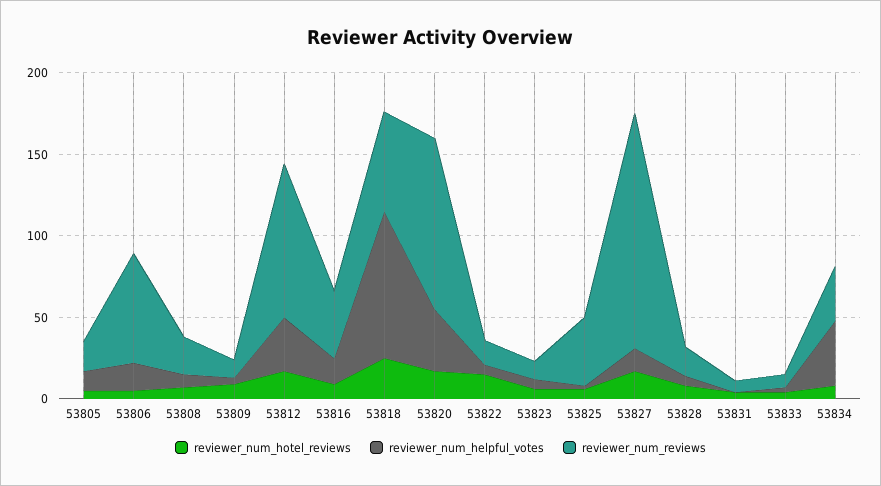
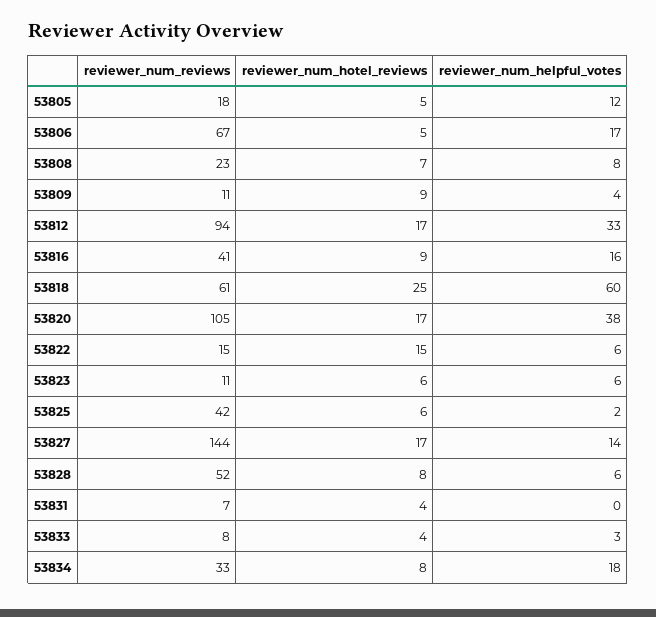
  {
    "reviewer_num_hotel_reviews": {
      "53805": 5,
      "53806": 5,
      "53808": 7,
      "53809": 9,
      "53812": 17,
      "53816": 9,
      "53818": 25,
      "53820": 17,
      "53822": 15,
      "53823": 6,
      "53825": 6,
      "53827": 17,
      "53828": 8,
      "53831": 4,
      "53833": 4,
      "53834": 8
    },
    "reviewer_num_helpful_votes": {
      "53805": 12,
      "53806": 17,
      "53808": 8,
      "53809": 4,
      "53812": 33,
      "53816": 16,
-     "53818": 90,
+     "53818": 60,
      "53820": 38,
      "53822": 6,
      "53823": 6,
      "53825": 2,
      "53827": 14,
      "53828": 6,
      "53831": 0,
      "53833": 3,
-     "53834": 40
+     "53834": 18
    },
    "reviewer_num_reviews": {
      "53805": 18,
      "53806": 67,
      "53808": 23,
      "53809": 11,
      "53812": 94,
      "53816": 41,
      "53818": 61,
      "53820": 105,
      "53822": 15,
      "53823": 11,
      "53825": 42,
      "53827": 144,
-     "53828": 20,
+     "53828": 52,
      "53831": 7,
      "53833": 8,
      "53834": 33
    }
  }

